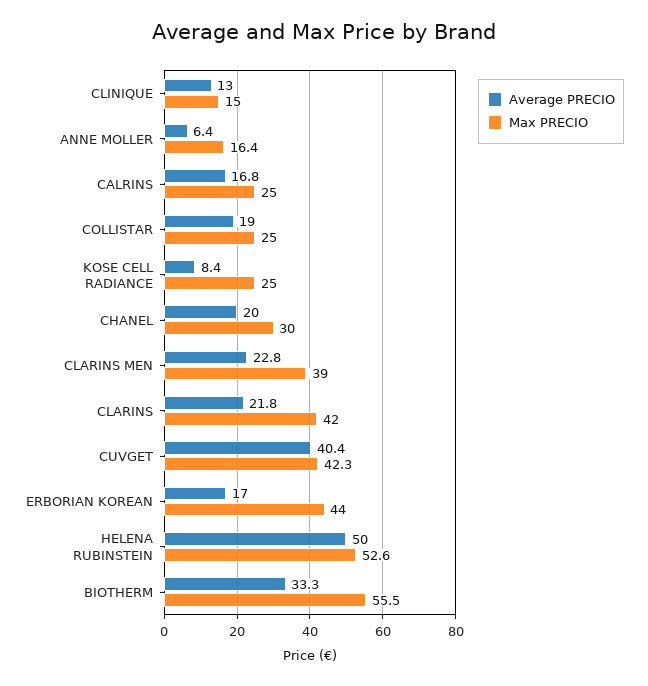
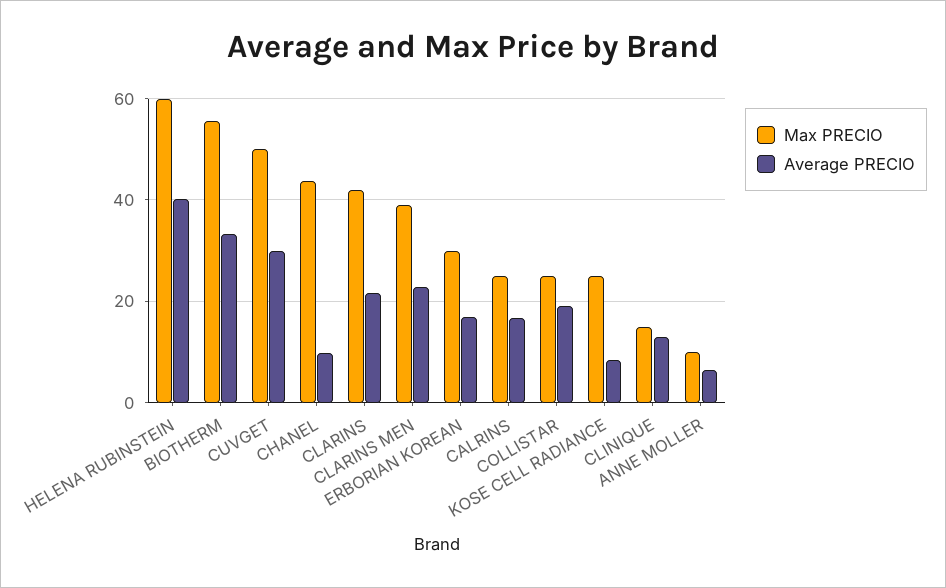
  {
    "Average PRECIO": {
      "CLINIQUE": 13,
      "ANNE MOLLER": 6.4,
      "CALRINS": 16.8,
      "COLLISTAR": 19,
      "KOSE CELL RADIANCE": 8.4,
-     "CHANEL": 20,
+     "CHANEL": 10,
      "CLARINS MEN": 22.8,
      "CLARINS": 21.8,
-     "CUVGET": 40.4,
+     "CUVGET": 30,
      "ERBORIAN KOREAN": 17,
-     "HELENA RUBINSTEIN": 50,
+     "HELENA RUBINSTEIN": 40,
      "BIOTHERM": 33.3
    },
    "Max PRECIO": {
      "CLINIQUE": 15,
-     "ANNE MOLLER": 16.4,
+     "ANNE MOLLER": 10,
      "CALRINS": 25,
      "COLLISTAR": 25,
      "KOSE CELL RADIANCE": 25,
-     "CHANEL": 30,
+     "CHANEL": 44,
      "CLARINS MEN": 39,
      "CLARINS": 42,
-     "CUVGET": 42.3,
+     "CUVGET": 50,
-     "ERBORIAN KOREAN": 44,
+     "ERBORIAN KOREAN": 30,
-     "HELENA RUBINSTEIN": 52.6,
+     "HELENA RUBINSTEIN": 60,
      "BIOTHERM": 55.5
    }
  }

